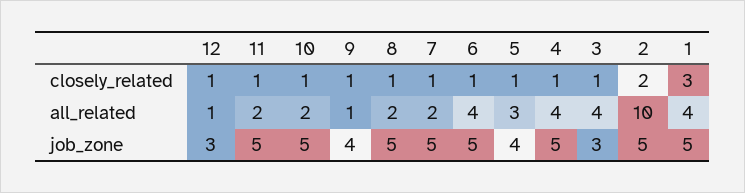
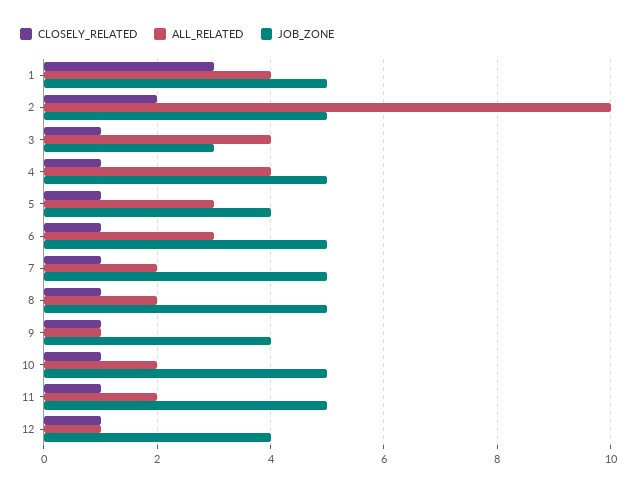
  {
    "closely_related": {
      "12": 1,
      "11": 1,
      "10": 1,
      "9": 1,
      "8": 1,
      "7": 1,
      "6": 1,
      "5": 1,
      "4": 1,
      "3": 1,
      "2": 2,
      "1": 3
    },
    "all_related": {
      "12": 1,
      "11": 2,
      "10": 2,
      "9": 1,
      "8": 2,
      "7": 2,
-     "6": 4,
+     "6": 3,
      "5": 3,
      "4": 4,
      "3": 4,
      "2": 10,
      "1": 4
    },
    "job_zone": {
-     "12": 3,
+     "12": 4,
      "11": 5,
      "10": 5,
      "9": 4,
      "8": 5,
      "7": 5,
      "6": 5,
      "5": 4,
      "4": 5,
      "3": 3,
      "2": 5,
      "1": 5
    }
  }

